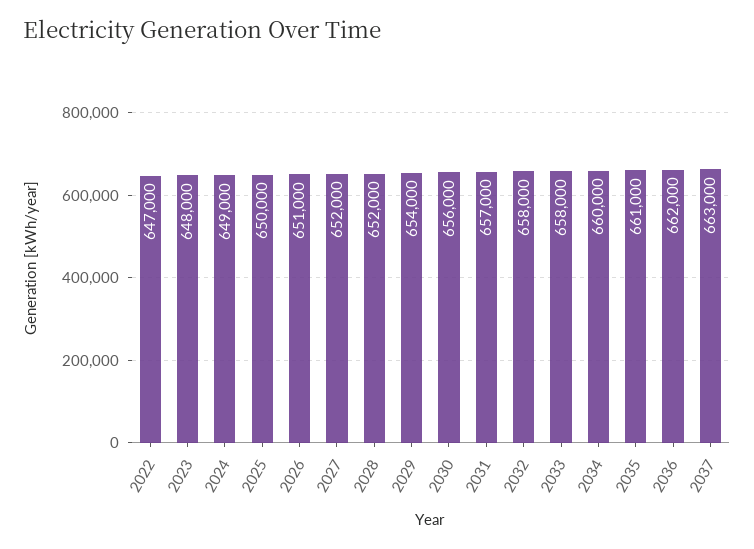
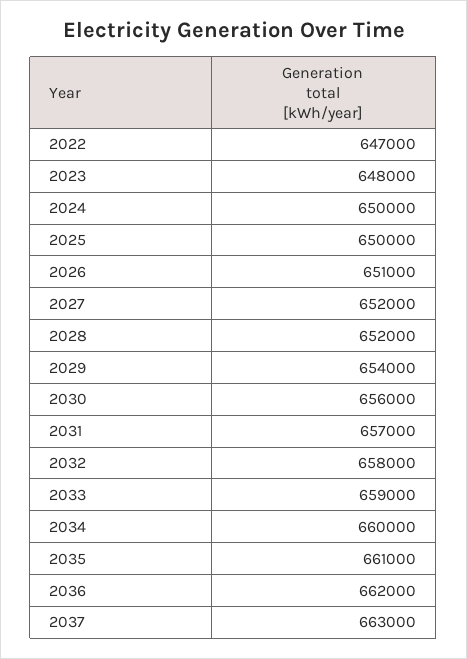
  {
    "2022": 647000,
    "2023": 648000,
-   "2024": 649000,
+   "2024": 650000,
    "2025": 650000,
    "2026": 651000,
    "2027": 652000,
    "2028": 652000,
    "2029": 654000,
    "2030": 656000,
    "2031": 657000,
    "2032": 658000,
-   "2033": 658000,
+   "2033": 659000,
    "2034": 660000,
    "2035": 661000,
    "2036": 662000,
    "2037": 663000
  }

